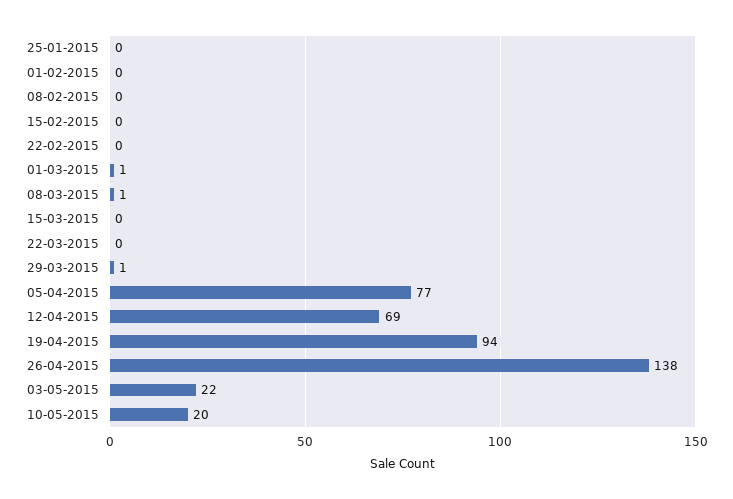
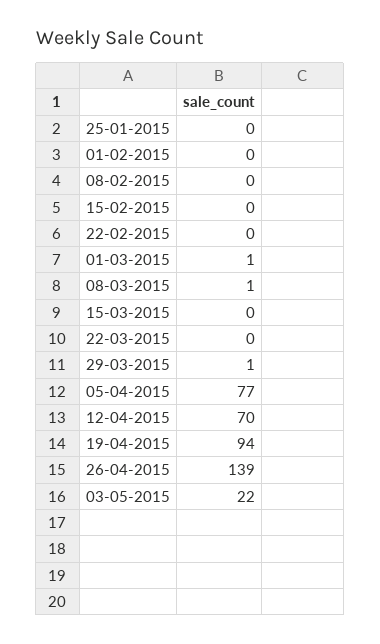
  {
    "25-01-2015": 0,
    "01-02-2015": 0,
    "08-02-2015": 0,
    "15-02-2015": 0,
    "22-02-2015": 0,
    "01-03-2015": 1,
    "08-03-2015": 1,
    "15-03-2015": 0,
    "22-03-2015": 0,
    "29-03-2015": 1,
    "05-04-2015": 77,
-   "12-04-2015": 69,
+   "12-04-2015": 70,
    "19-04-2015": 94,
-   "26-04-2015": 138,
+   "26-04-2015": 139,
-   "03-05-2015": 22,
+   "03-05-2015": 22
-   "10-05-2015": 20
  }

